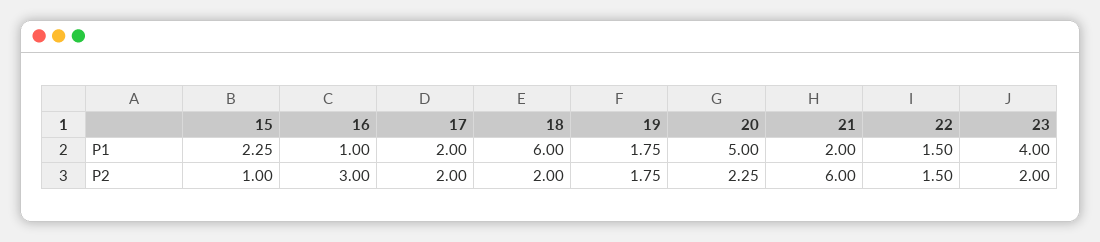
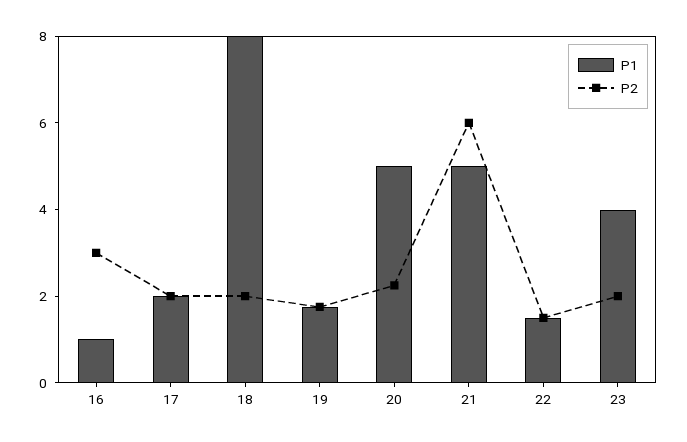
  {
    "P1": {
-     "15": 2.25,
      "16": 1,
      "17": 2,
-     "18": 6,
+     "18": 8,
      "19": 1.75,
      "20": 5,
-     "21": 2,
+     "21": 5,
      "22": 1.5,
      "23": 4
    },
    "P2": {
-     "15": 1,
      "16": 3,
      "17": 2,
      "18": 2,
      "19": 1.75,
      "20": 2.25,
      "21": 6,
      "22": 1.5,
      "23": 2
    }
  }

